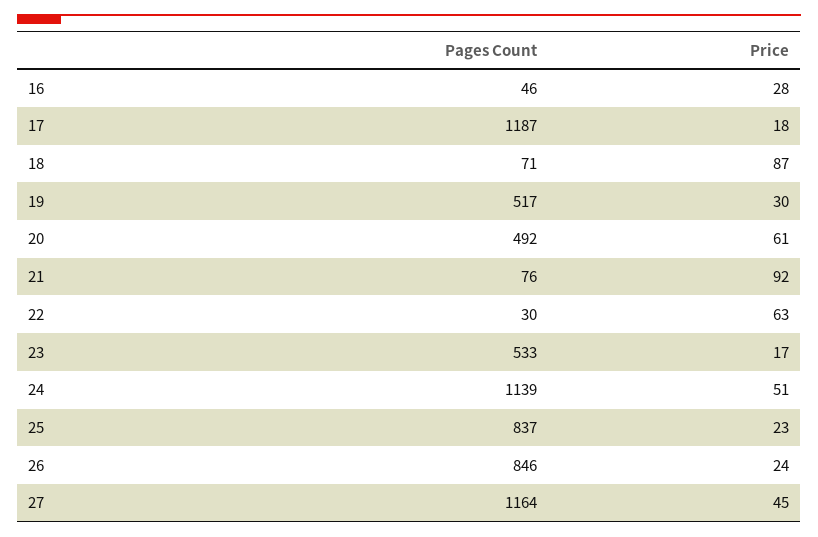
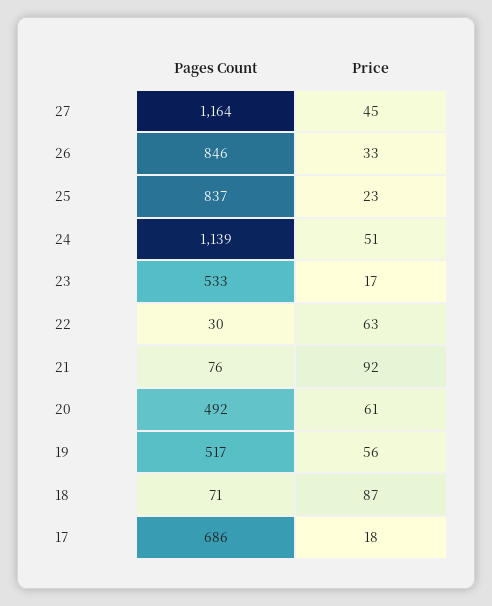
  {
    "Pages Count": {
-     "16": 46,
-     "17": 1187,
+     "17": 686,
      "18": 71,
      "19": 517,
      "20": 492,
      "21": 76,
      "22": 30,
      "23": 533,
      "24": 1139,
      "25": 837,
      "26": 846,
      "27": 1164
    },
    "Price": {
-     "16": 28,
      "17": 18,
      "18": 87,
-     "19": 30,
+     "19": 56,
      "20": 61,
      "21": 92,
      "22": 63,
      "23": 17,
      "24": 51,
      "25": 23,
-     "26": 24,
+     "26": 33,
      "27": 45
    }
  }

